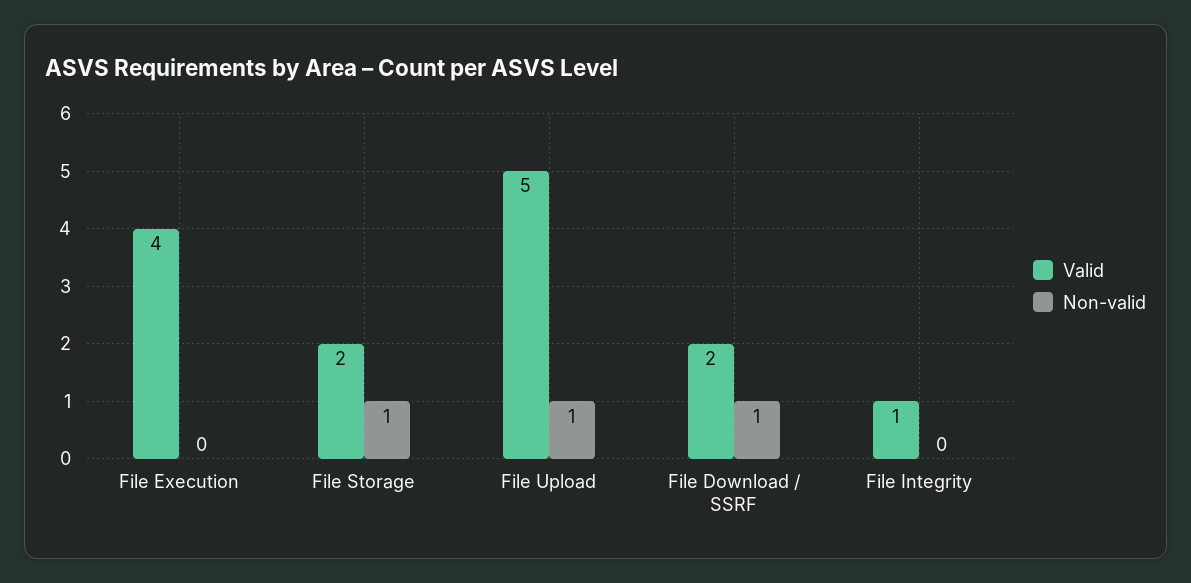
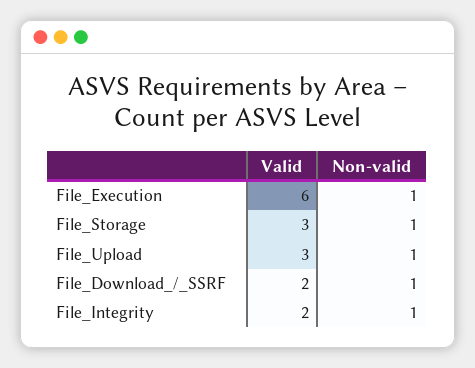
  {
    "Valid": {
-     "File Execution": 4,
+     "File Execution": 6,
-     "File Storage": 2,
+     "File Storage": 3,
-     "File Upload": 5,
+     "File Upload": 3,
      "File Download / SSRF": 2,
-     "File Integrity": 1
+     "File Integrity": 2
    },
    "Non-valid": {
-     "File Execution": 0,
+     "File Execution": 1,
      "File Storage": 1,
      "File Upload": 1,
      "File Download / SSRF": 1,
-     "File Integrity": 0
+     "File Integrity": 1
    }
  }

